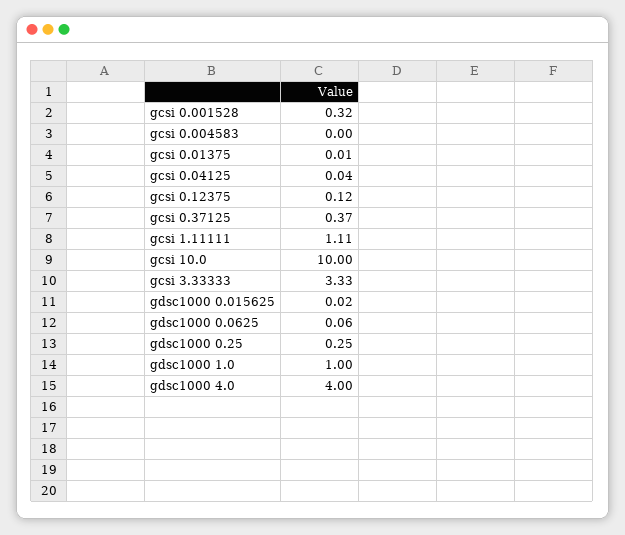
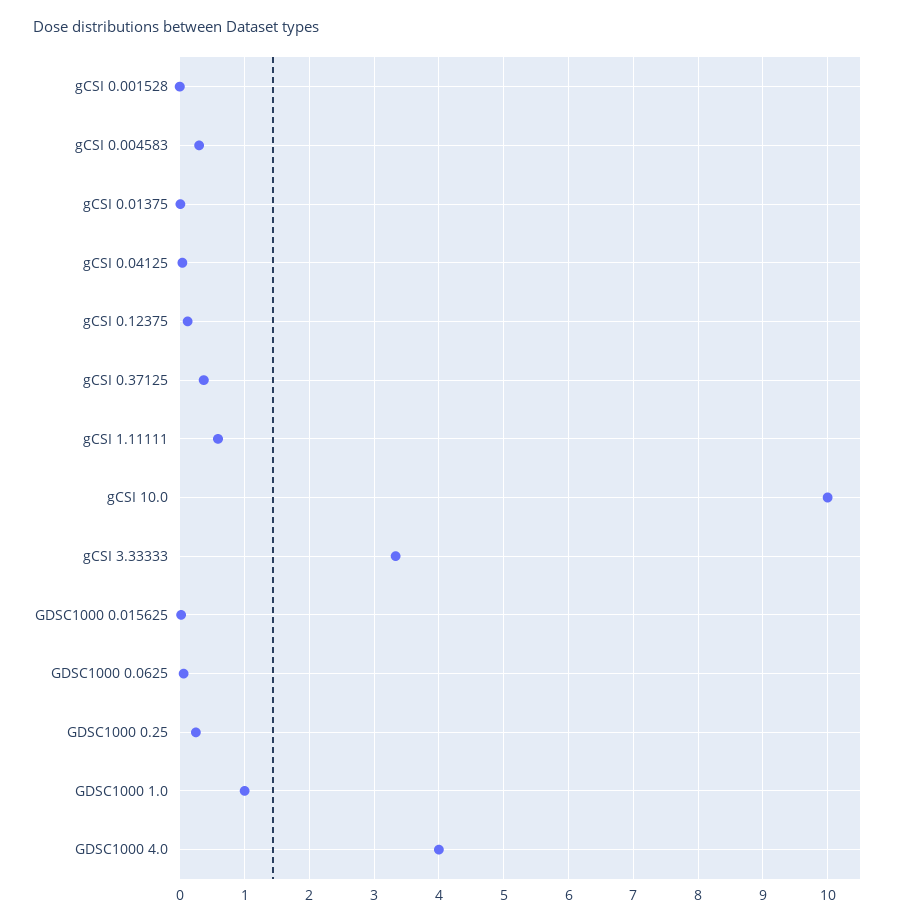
  {
-   "gcsi 0.001528": 0.32,
+   "gcsi 0.001528": 0,
-   "gcsi 0.004583": 0,
+   "gcsi 0.004583": 0.3,
    "gcsi 0.01375": 0.01,
    "gcsi 0.04125": 0.04,
    "gcsi 0.12375": 0.12,
    "gcsi 0.37125": 0.37,
-   "gcsi 1.11111": 1.11,
+   "gcsi 1.11111": 0.6,
    "gcsi 10.0": 10,
    "gcsi 3.33333": 3.33,
    "gdsc1000 0.015625": 0.02,
    "gdsc1000 0.0625": 0.06,
    "gdsc1000 0.25": 0.25,
    "gdsc1000 1.0": 1,
    "gdsc1000 4.0": 4
  }

